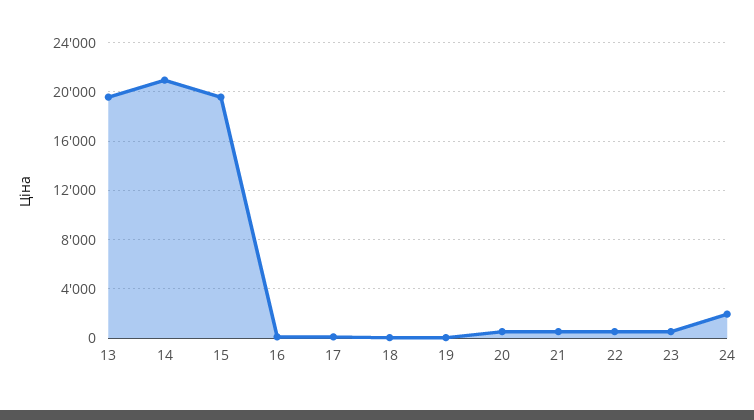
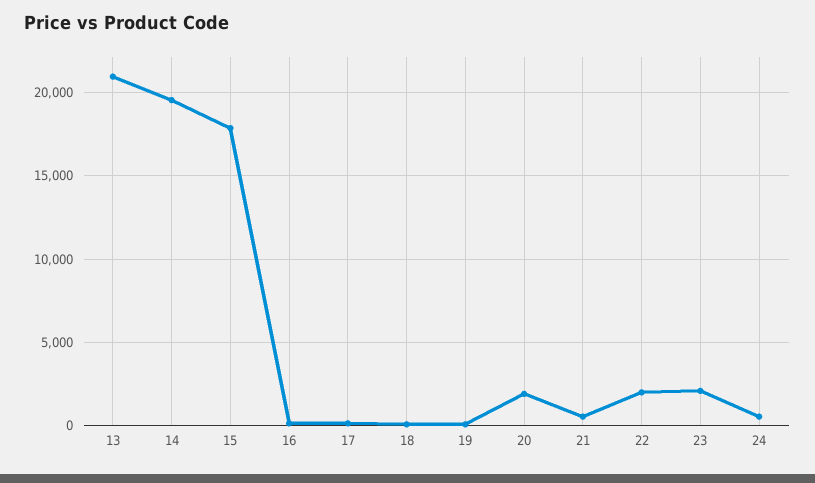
  {
-   "13": 19500,
+   "13": 21000,
-   "14": 21000,
+   "14": 19500,
-   "15": 19500,
+   "15": 18000,
    "16": 0,
    "17": 0,
    "18": 0,
    "19": 0,
-   "20": 500,
+   "20": 2000,
    "21": 500,
-   "22": 500,
+   "22": 2000,
-   "23": 500,
+   "23": 2000,
-   "24": 2000
+   "24": 500
  }

